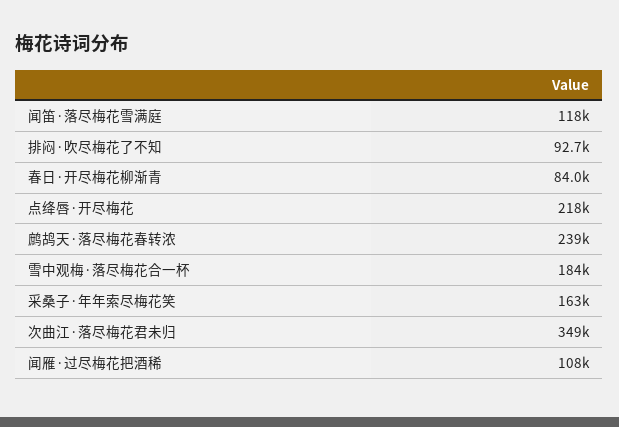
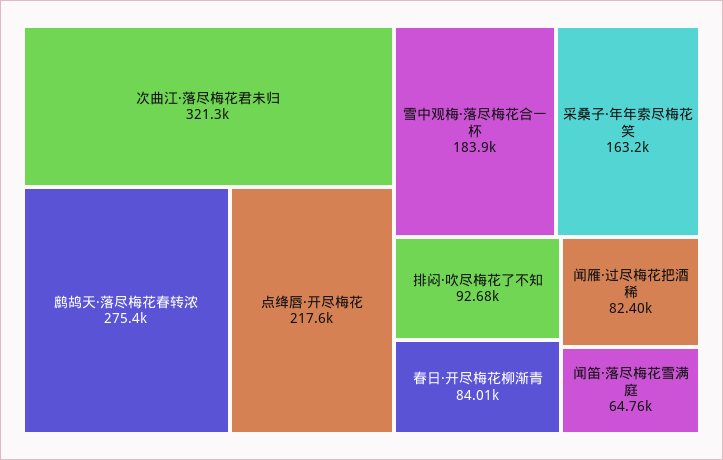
  {
-   "闻笛·落尽梅花雪满庭": 118000,
+   "闻笛·落尽梅花雪满庭": 64760,
    "排闷·吹尽梅花了不知": 92680,
    "春日·开尽梅花柳渐青": 84010,
    "点绛唇·开尽梅花": 217600,
-   "鹧鸪天·落尽梅花春转浓": 239000,
+   "鹧鸪天·落尽梅花春转浓": 275400,
    "雪中观梅·落尽梅花合一杯": 183900,
    "采桑子·年年索尽梅花笑": 163200,
-   "次曲江·落尽梅花君未归": 349000,
+   "次曲江·落尽梅花君未归": 321300,
-   "闻雁·过尽梅花把酒稀": 108000
+   "闻雁·过尽梅花把酒稀": 82400
  }

